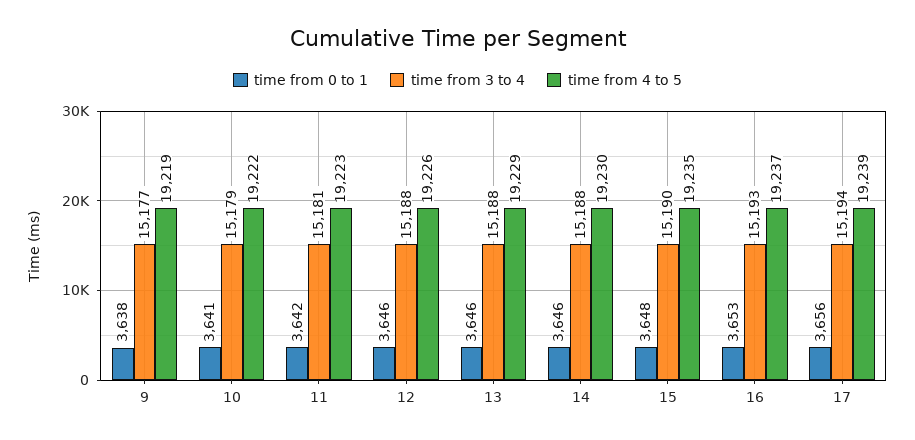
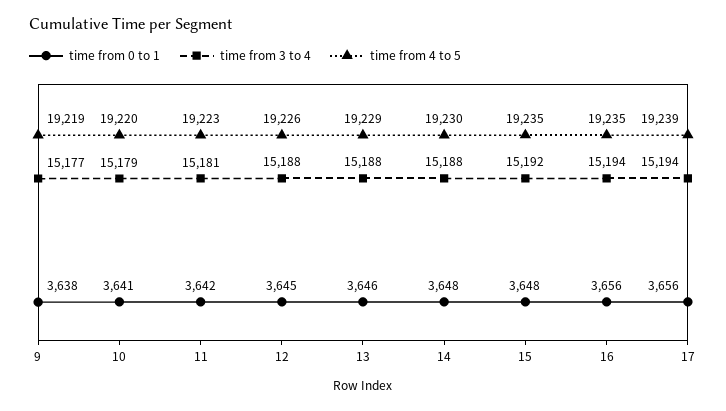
  {
    "time from 0 to 1": {
      "9": 3638,
      "10": 3641,
      "11": 3642,
-     "12": 3646,
+     "12": 3645,
      "13": 3646,
-     "14": 3646,
+     "14": 3648,
      "15": 3648,
-     "16": 3653,
+     "16": 3656,
      "17": 3656
    },
    "time from 3 to 4": {
      "9": 15177,
      "10": 15179,
      "11": 15181,
      "12": 15188,
      "13": 15188,
      "14": 15188,
-     "15": 15190,
+     "15": 15192,
-     "16": 15193,
+     "16": 15194,
      "17": 15194
    },
    "time from 4 to 5": {
      "9": 19219,
-     "10": 19222,
+     "10": 19220,
      "11": 19223,
      "12": 19226,
      "13": 19229,
      "14": 19230,
      "15": 19235,
-     "16": 19237,
+     "16": 19235,
      "17": 19239
    }
  }

